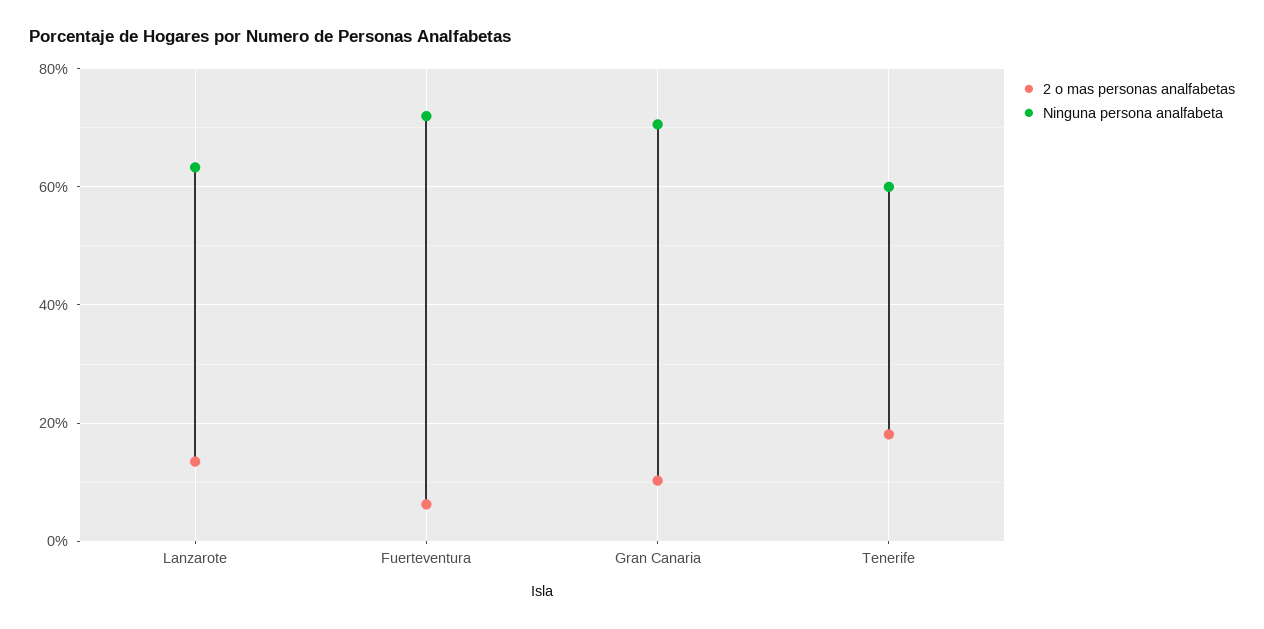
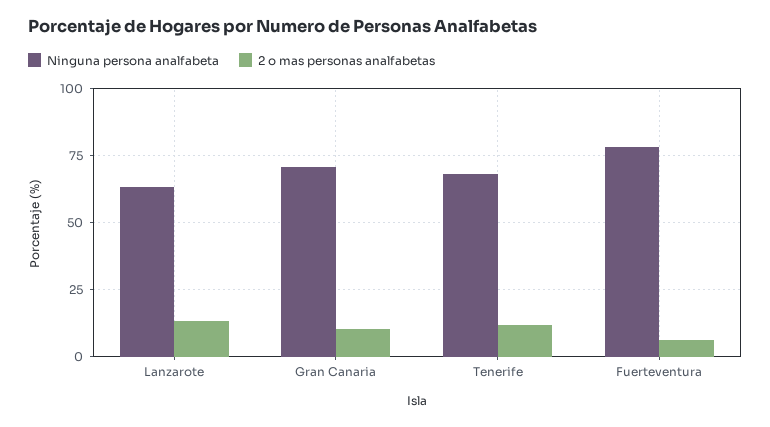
  {
    "2 o mas personas analfabetas": {
      "Lanzarote": 14,
      "Fuerteventura": 6,
      "Gran Canaria": 10,
-     "Tenerife": 18
+     "Tenerife": 12.5
    },
    "Ninguna persona analfabeta": {
      "Lanzarote": 64,
-     "Fuerteventura": 72,
+     "Fuerteventura": 77.5,
      "Gran Canaria": 70,
-     "Tenerife": 60
+     "Tenerife": 67.5
    }
  }

